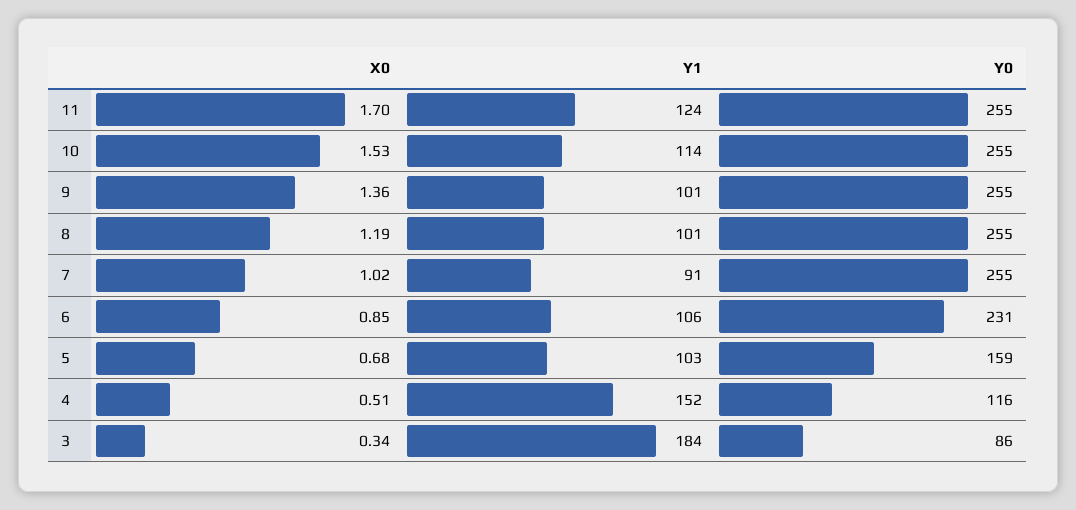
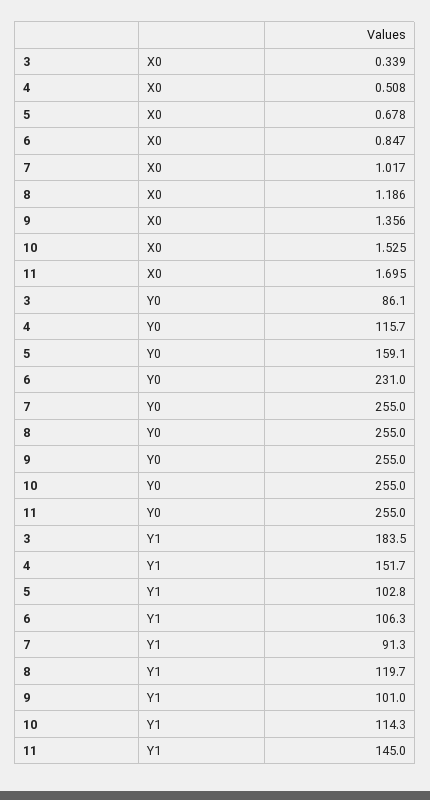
  {
    "X0": {
      "11": 1.695,
      "10": 1.525,
      "9": 1.356,
      "8": 1.186,
      "7": 1.017,
      "6": 0.847,
      "5": 0.678,
      "4": 0.508,
      "3": 0.339
    },
    "Y1": {
-     "11": 124,
+     "11": 145,
      "10": 114.3,
      "9": 101,
-     "8": 101,
+     "8": 119.7,
      "7": 91.3,
      "6": 106.3,
      "5": 102.8,
      "4": 151.7,
      "3": 183.5
    },
    "Y0": {
      "11": 255,
      "10": 255,
      "9": 255,
      "8": 255,
      "7": 255,
      "6": 231,
      "5": 159.1,
      "4": 115.7,
      "3": 86.1
    }
  }

